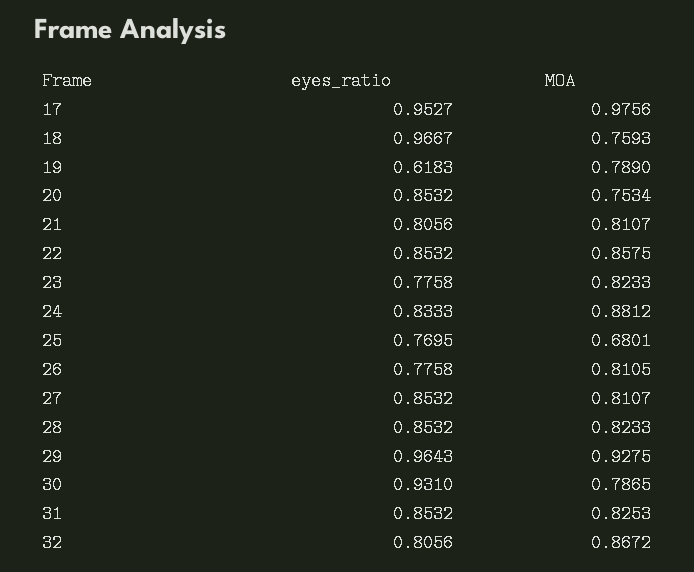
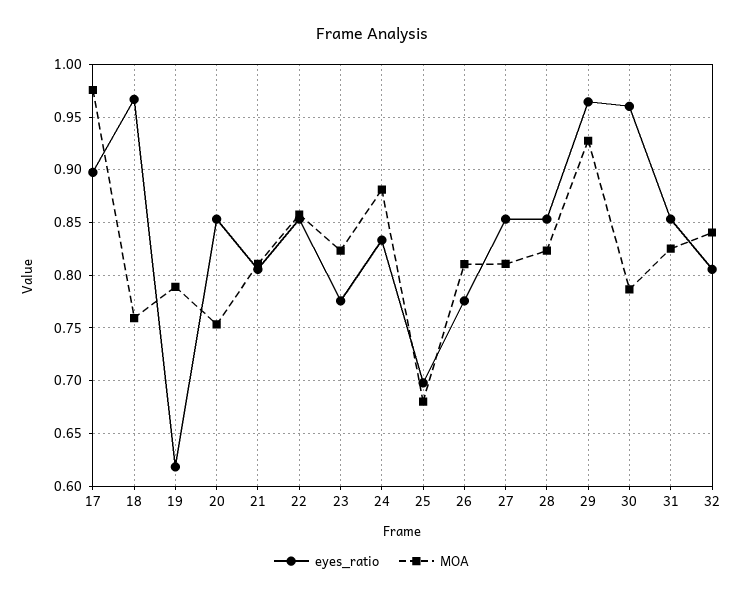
  {
    "eyes_ratio": {
-     "17": 0.9527,
+     "17": 0.9,
      "18": 0.9667,
      "19": 0.6183,
      "20": 0.8532,
      "21": 0.8056,
      "22": 0.8532,
      "23": 0.7758,
      "24": 0.8333,
-     "25": 0.7695,
+     "25": 0.7,
      "26": 0.7758,
      "27": 0.8532,
      "28": 0.8532,
      "29": 0.9643,
-     "30": 0.931,
+     "30": 0.96,
      "31": 0.8532,
      "32": 0.8056
    },
    "MOA": {
      "17": 0.9756,
      "18": 0.7593,
      "19": 0.789,
      "20": 0.7534,
      "21": 0.8107,
      "22": 0.8575,
      "23": 0.8233,
      "24": 0.8812,
      "25": 0.6801,
      "26": 0.8105,
      "27": 0.8107,
      "28": 0.8233,
      "29": 0.9275,
      "30": 0.7865,
      "31": 0.8253,
-     "32": 0.8672
+     "32": 0.84
    }
  }

